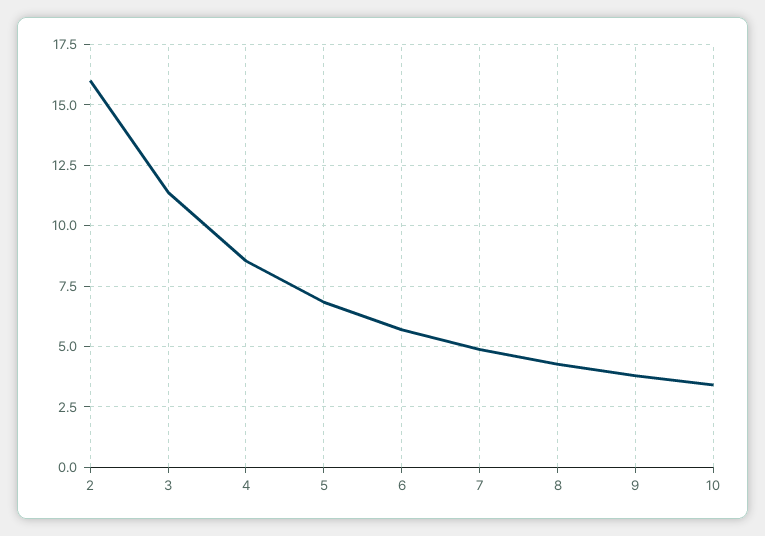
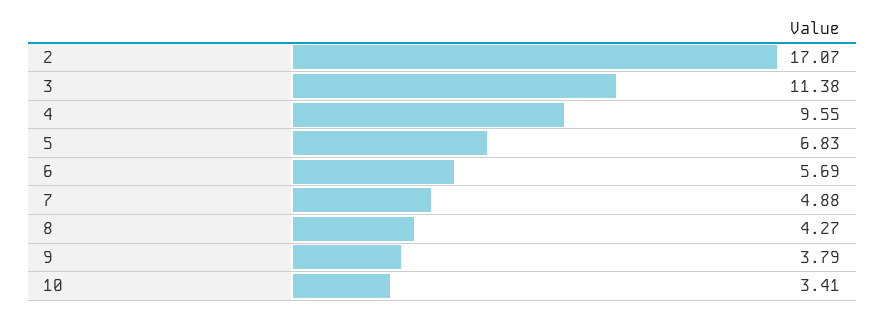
  {
-   "2": 16,
+   "2": 17.07,
    "3": 11.38,
-   "4": 8.5,
+   "4": 9.55,
    "5": 6.83,
    "6": 5.69,
    "7": 4.88,
    "8": 4.27,
    "9": 3.79,
    "10": 3.41
  }

